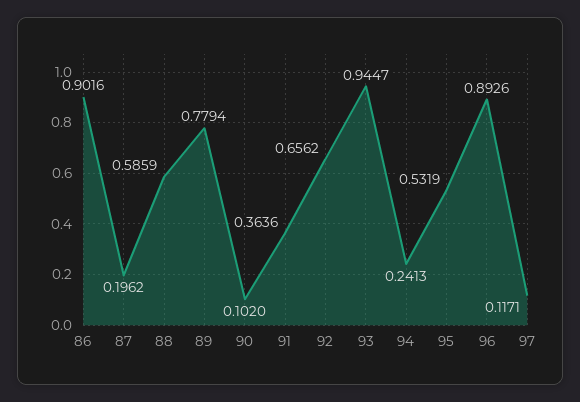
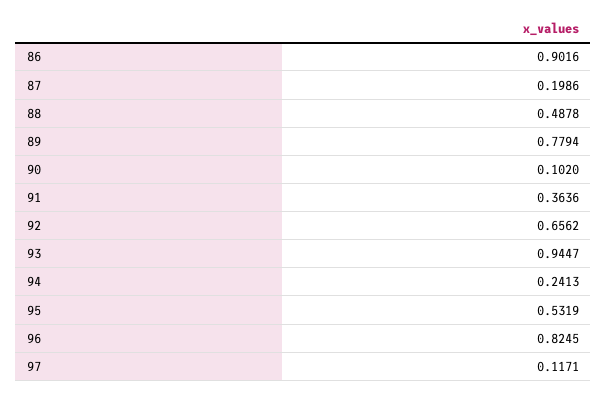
  {
    "86": 0.9016,
-   "87": 0.1962,
+   "87": 0.1986,
-   "88": 0.5859,
+   "88": 0.4878,
    "89": 0.7794,
    "90": 0.102,
    "91": 0.3636,
    "92": 0.6562,
    "93": 0.9447,
    "94": 0.2413,
    "95": 0.5319,
-   "96": 0.8926,
+   "96": 0.8245,
    "97": 0.1171
  }

